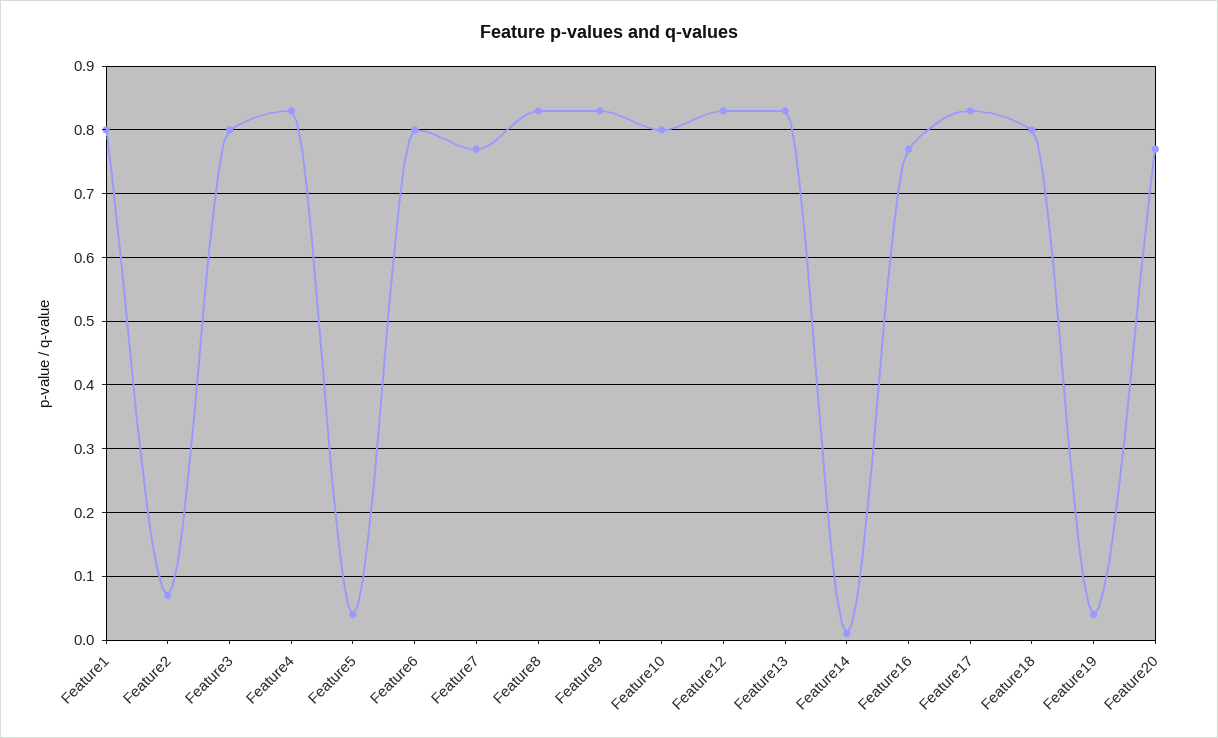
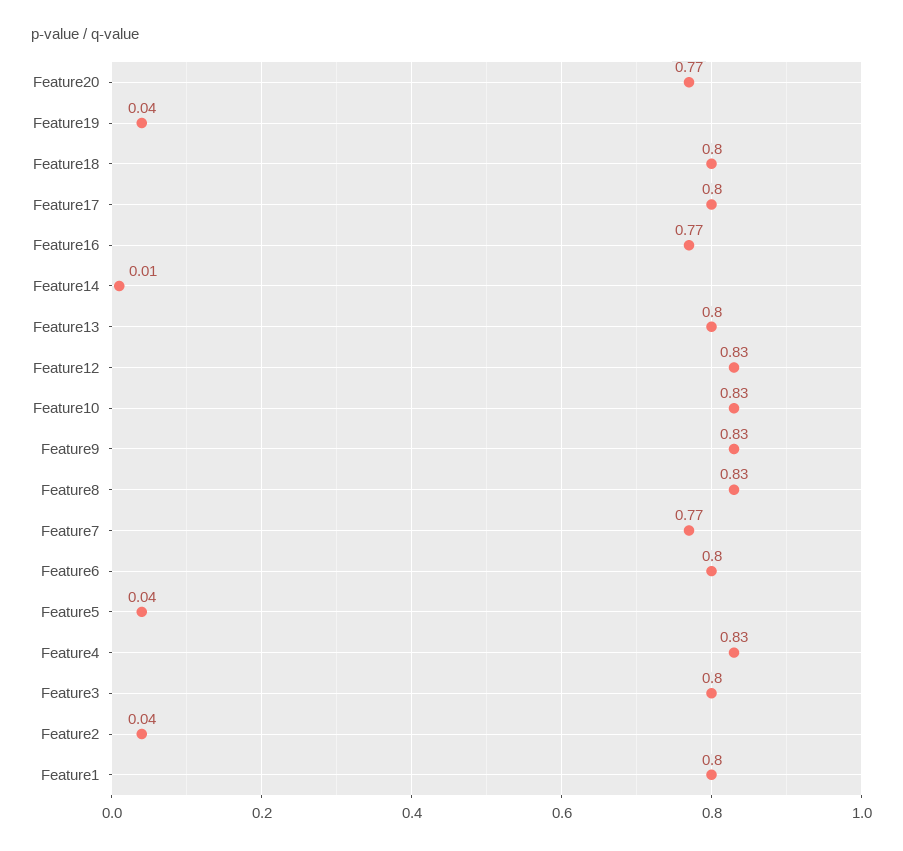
  {
    "Feature1": 0.8,
-   "Feature2": 0.07,
+   "Feature2": 0.04,
    "Feature3": 0.8,
    "Feature4": 0.83,
    "Feature5": 0.04,
    "Feature6": 0.8,
    "Feature7": 0.77,
    "Feature8": 0.83,
    "Feature9": 0.83,
-   "Feature10": 0.8,
+   "Feature10": 0.83,
    "Feature12": 0.83,
-   "Feature13": 0.83,
+   "Feature13": 0.8,
    "Feature14": 0.01,
    "Feature16": 0.77,
-   "Feature17": 0.83,
+   "Feature17": 0.8,
    "Feature18": 0.8,
    "Feature19": 0.04,
    "Feature20": 0.77
  }

